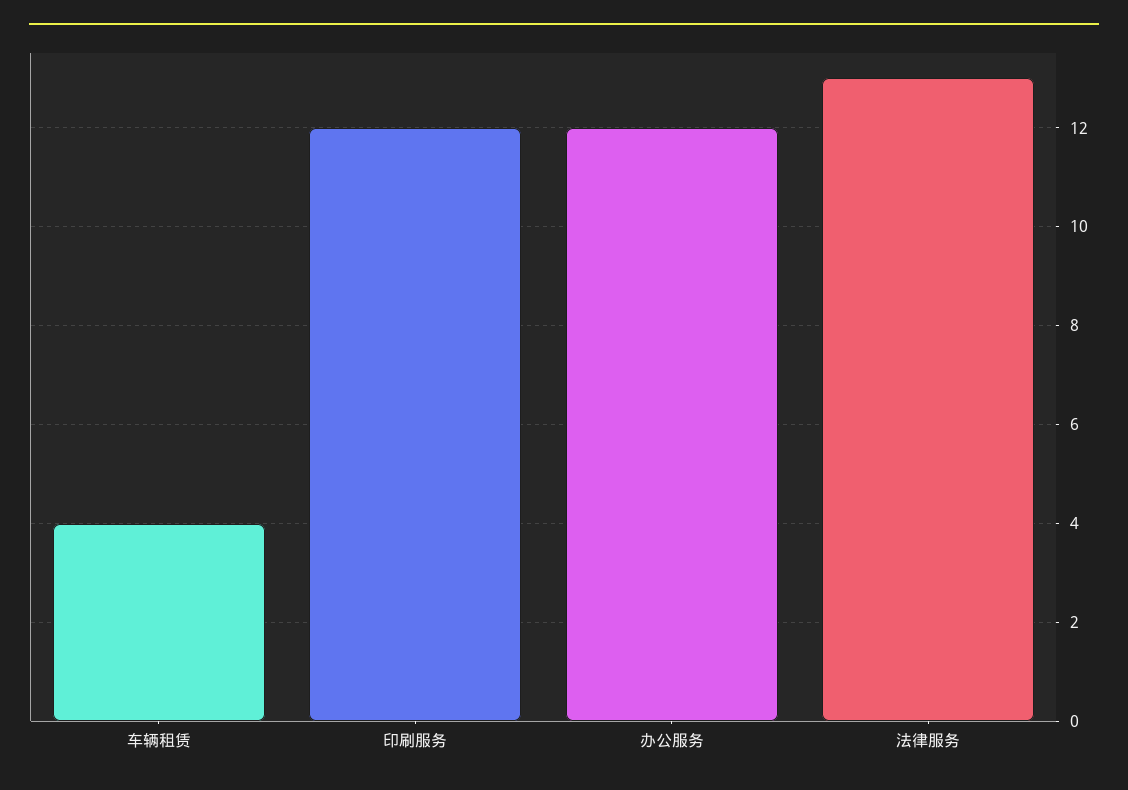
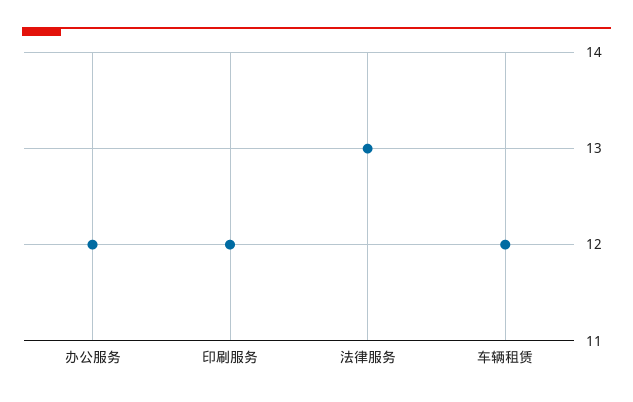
  {
-   "车辆租赁": 4,
+   "车辆租赁": 12,
    "印刷服务": 12,
    "办公服务": 12,
    "法律服务": 13
  }

